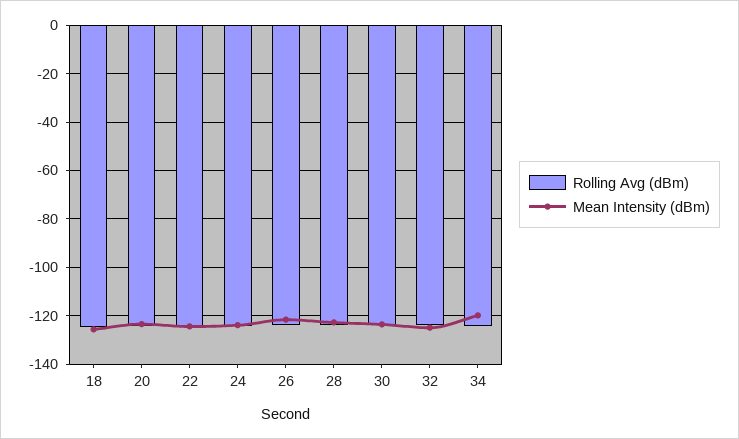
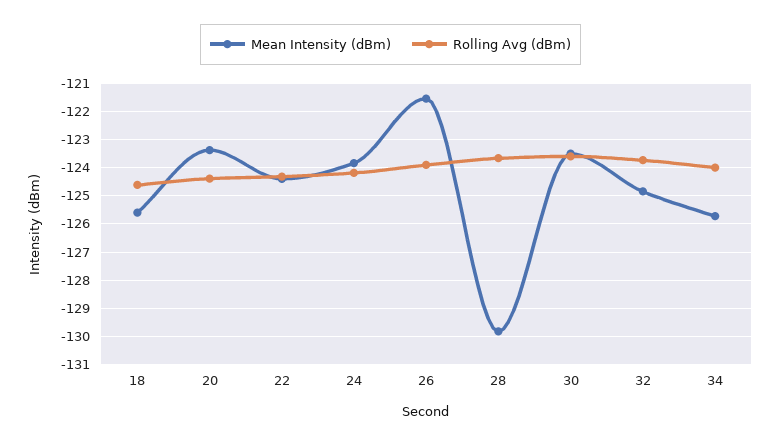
  {
    "Rolling Avg (dBm)": {
      "18": -124.5,
      "20": -124.5,
      "22": -124.25,
      "24": -124.25,
      "26": -124,
      "28": -123.75,
      "30": -123.5,
      "32": -123.75,
      "34": -124
    },
    "Mean Intensity (dBm)": {
      "18": -125.5,
      "20": -123.5,
      "22": -124.5,
      "24": -123.75,
      "26": -121.5,
-     "28": -122.5,
+     "28": -129.75,
      "30": -123.5,
      "32": -124.75,
-     "34": -120
+     "34": -125.75
    }
  }

